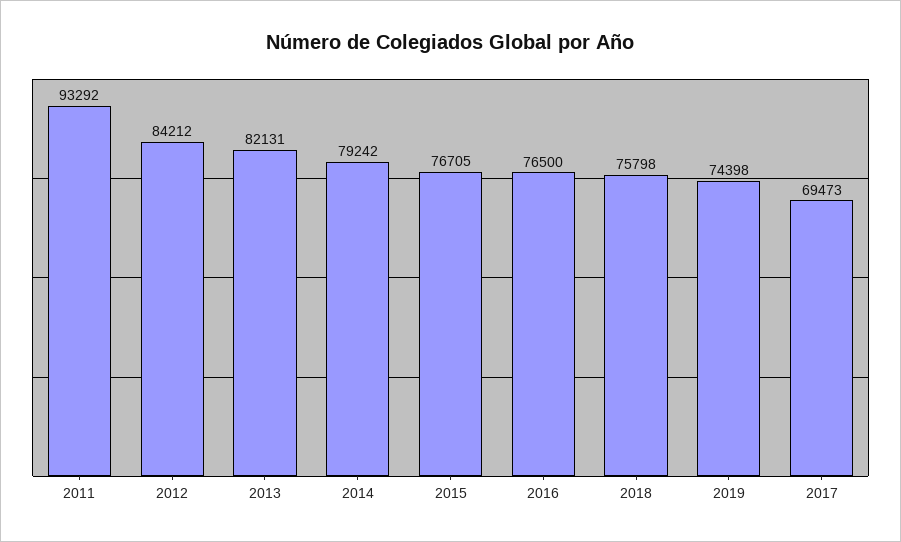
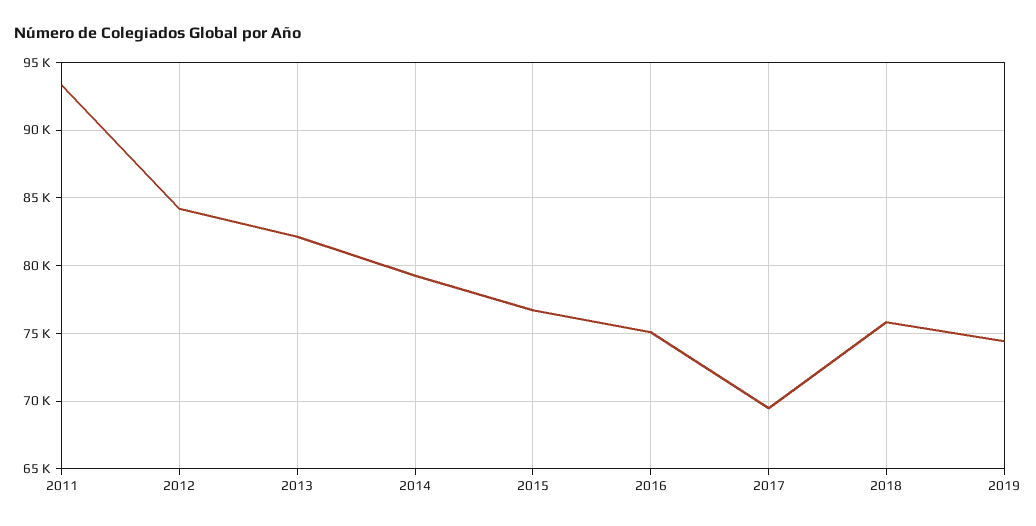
  {
    "2011": 93292,
    "2012": 84212,
    "2013": 82131,
    "2014": 79242,
    "2015": 76705,
-   "2016": 76500,
+   "2016": 75000,
    "2018": 75798,
    "2019": 74398,
    "2017": 69473
  }

